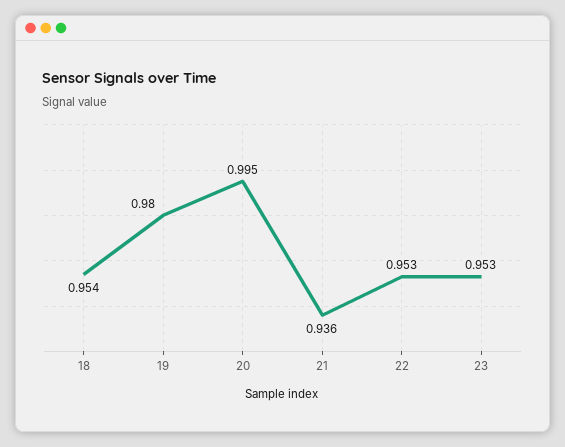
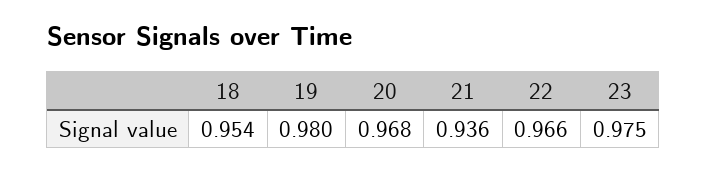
  {
    "18": 0.954,
    "19": 0.98,
-   "20": 0.995,
+   "20": 0.968,
    "21": 0.936,
-   "22": 0.953,
+   "22": 0.966,
-   "23": 0.953
+   "23": 0.975
  }

